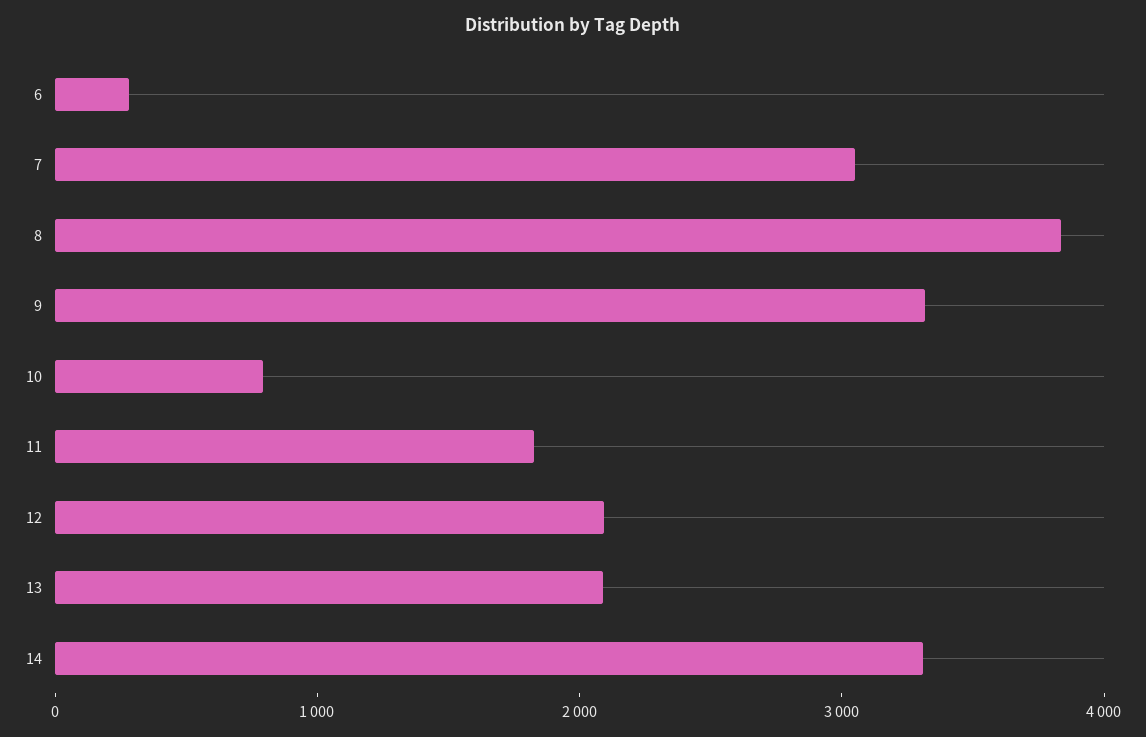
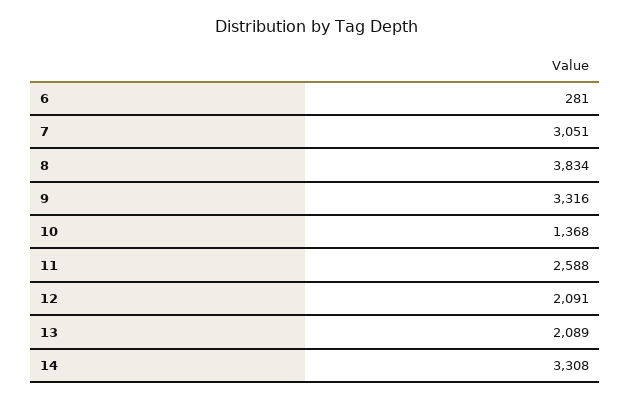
  {
    "6": 281,
    "7": 3051,
    "8": 3834,
    "9": 3316,
-   "10": 800,
+   "10": 1368,
-   "11": 1800,
+   "11": 2588,
    "12": 2091,
    "13": 2089,
    "14": 3308
  }

